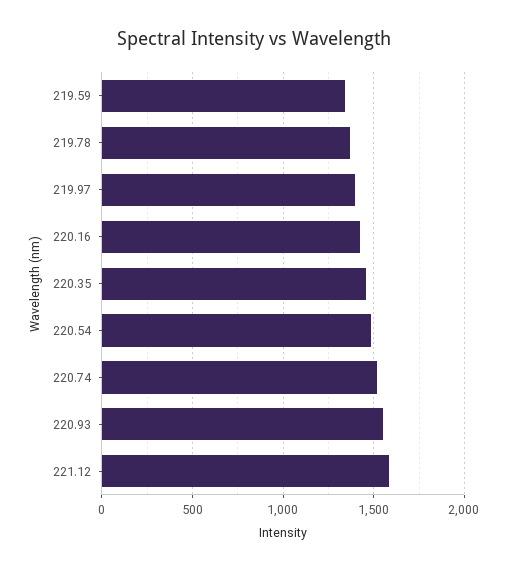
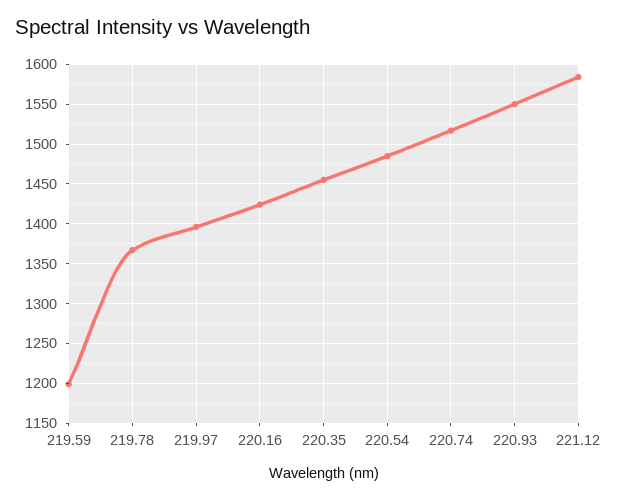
  {
-   "219.59": 1350,
+   "219.59": 1200,
    "219.78": 1370,
    "219.97": 1400,
    "220.16": 1420,
    "220.35": 1460,
    "220.54": 1490,
    "220.74": 1520,
    "220.93": 1550,
    "221.12": 1580
  }

